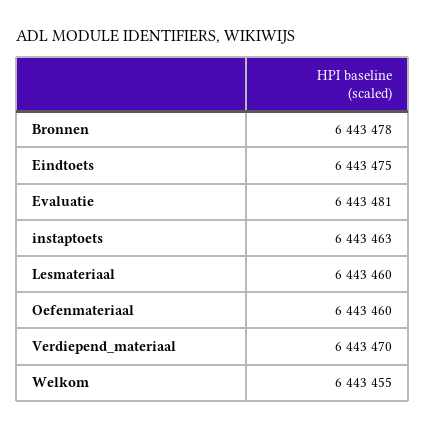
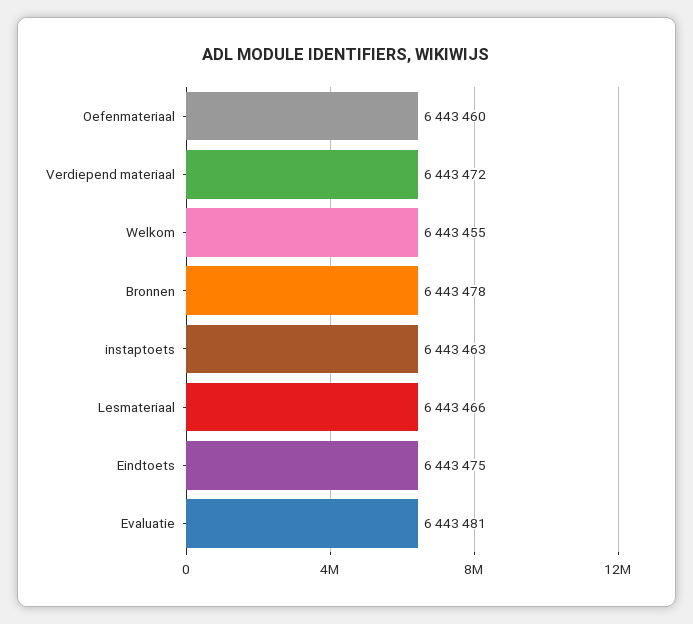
  {
    "Bronnen": 6443478,
    "Eindtoets": 6443475,
    "Evaluatie": 6443481,
    "instaptoets": 6443463,
-   "Lesmateriaal": 6443460,
+   "Lesmateriaal": 6443466,
    "Oefenmateriaal": 6443460,
-   "Verdiepend_materiaal": 6443470,
+   "Verdiepend_materiaal": 6443472,
    "Welkom": 6443455
  }

